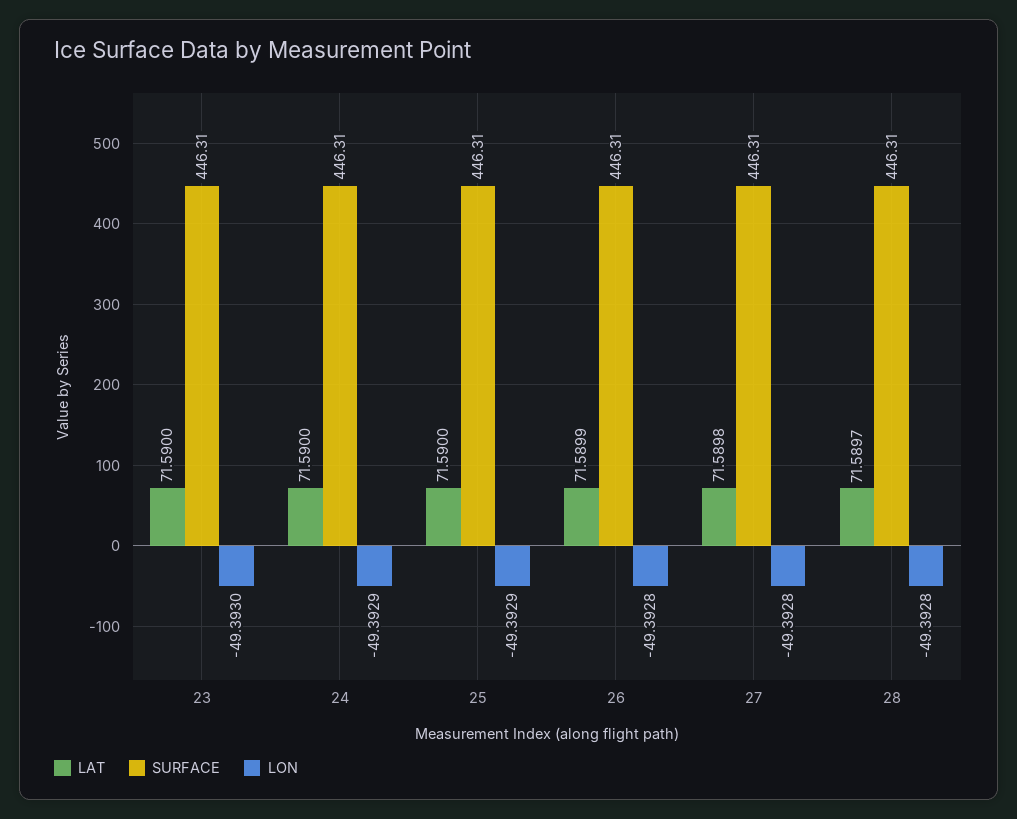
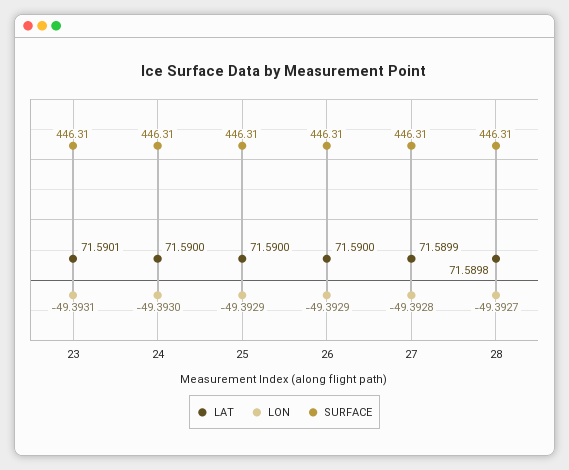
  {
    "LAT": {
-     "23": 71.59,
+     "23": 71.5901,
      "24": 71.59,
      "25": 71.59,
-     "26": 71.5899,
+     "26": 71.59,
-     "27": 71.5898,
+     "27": 71.5899,
-     "28": 71.5897
+     "28": 71.5898
    },
    "SURFACE": {
      "23": 446.31,
      "24": 446.31,
      "25": 446.31,
      "26": 446.31,
      "27": 446.31,
      "28": 446.31
    },
    "LON": {
-     "23": -49.393,
+     "23": -49.3931,
-     "24": -49.3929,
+     "24": -49.393,
      "25": -49.3929,
-     "26": -49.3928,
+     "26": -49.3929,
      "27": -49.3928,
-     "28": -49.3928
+     "28": -49.3927
    }
  }

